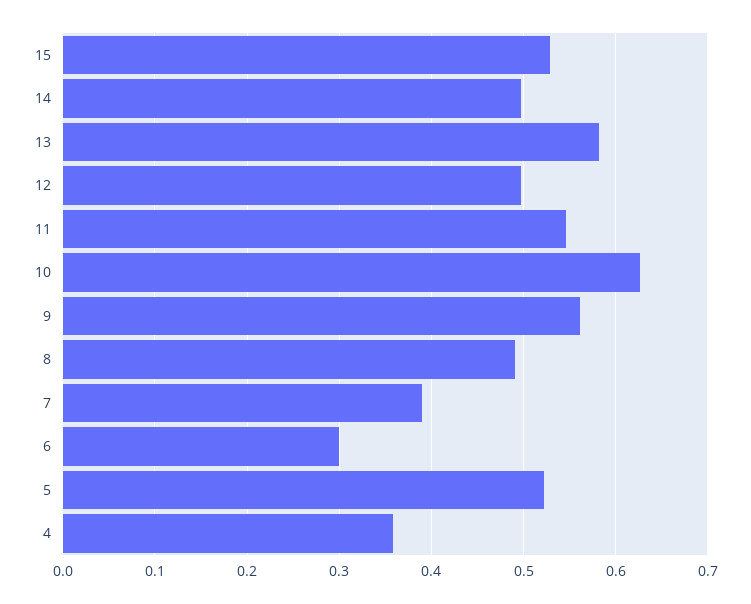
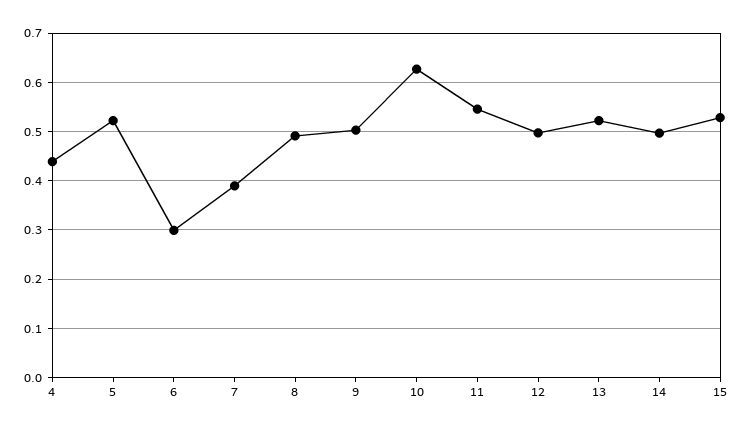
  {
    "15": 0.53,
    "14": 0.5,
-   "13": 0.58,
+   "13": 0.52,
    "12": 0.5,
    "11": 0.55,
    "10": 0.63,
-   "9": 0.56,
+   "9": 0.5,
    "8": 0.49,
    "7": 0.39,
    "6": 0.3,
    "5": 0.52,
-   "4": 0.36
+   "4": 0.44
  }

